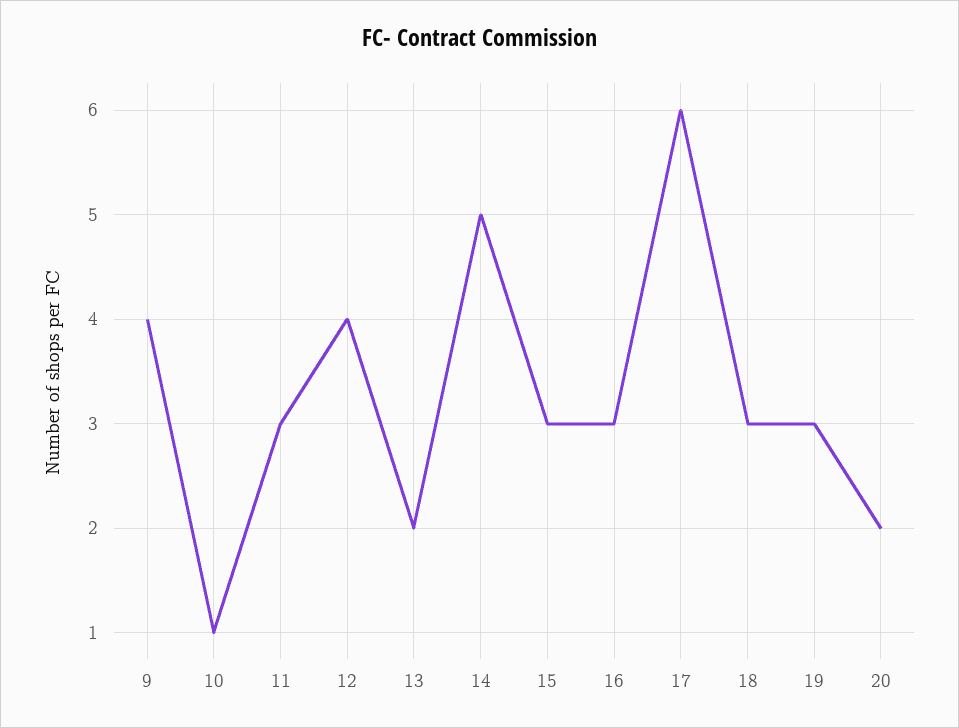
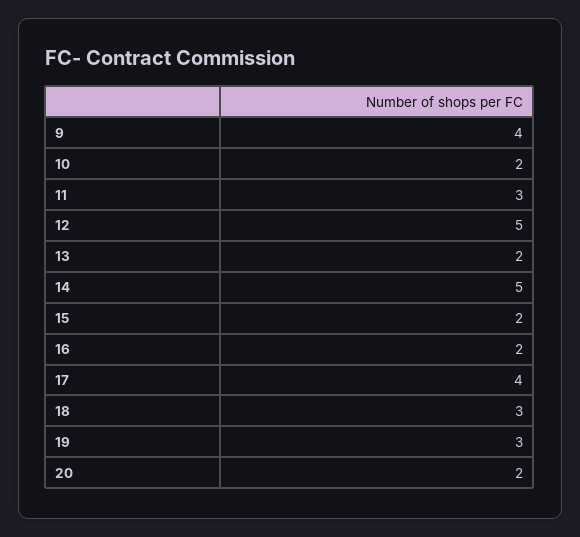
  {
    "9": 4,
-   "10": 1,
+   "10": 2,
    "11": 3,
-   "12": 4,
+   "12": 5,
    "13": 2,
    "14": 5,
-   "15": 3,
+   "15": 2,
-   "16": 3,
+   "16": 2,
-   "17": 6,
+   "17": 4,
    "18": 3,
    "19": 3,
    "20": 2
  }

